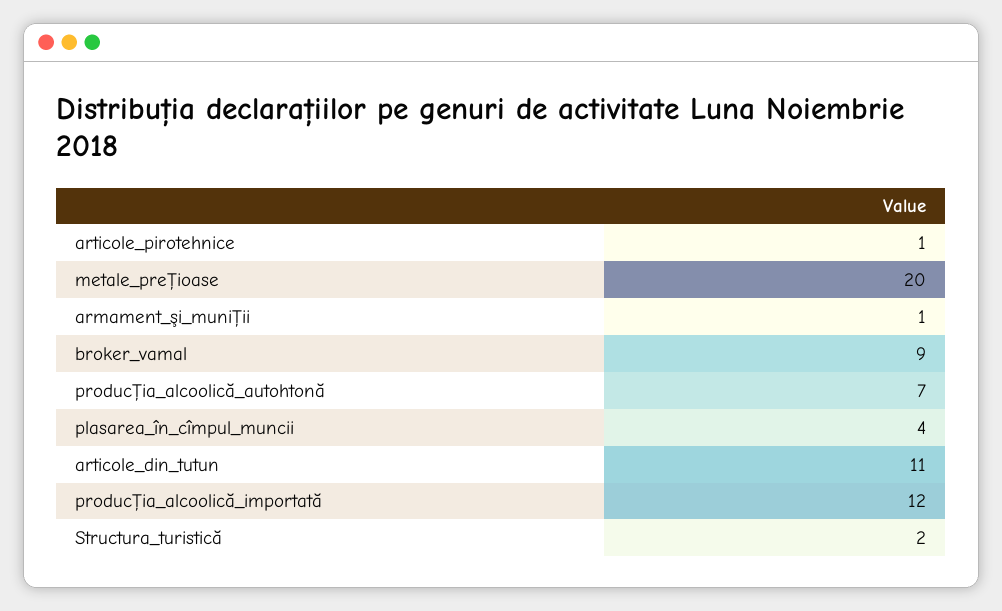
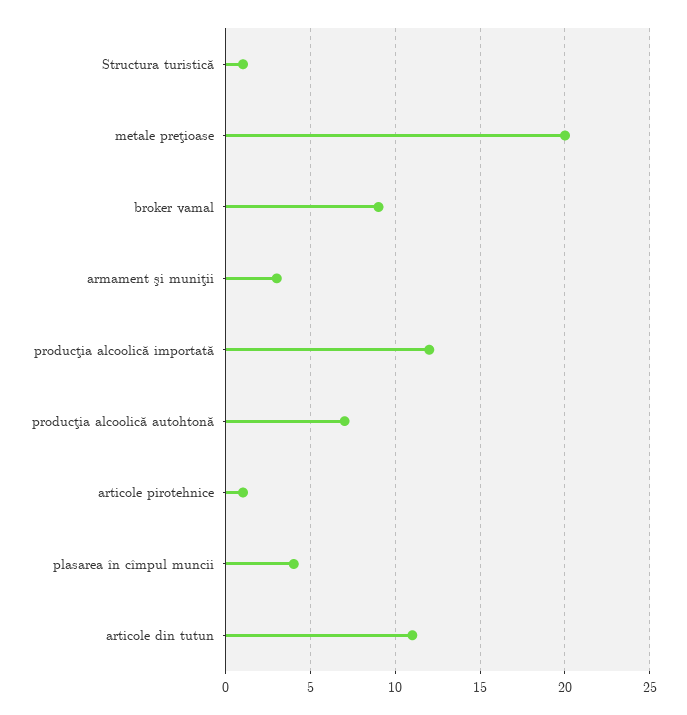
  {
    "articole_pirotehnice": 1,
    "metale_preţioase": 20,
-   "armament_şi_muniţii": 1,
+   "armament_şi_muniţii": 3,
    "broker_vamal": 9,
    "producţia_alcoolică_autohtonă": 7,
    "plasarea_în_cîmpul_muncii": 4,
    "articole_din_tutun": 11,
    "producţia_alcoolică_importată": 12,
-   "Structura_turistică": 2
+   "Structura_turistică": 1
  }

